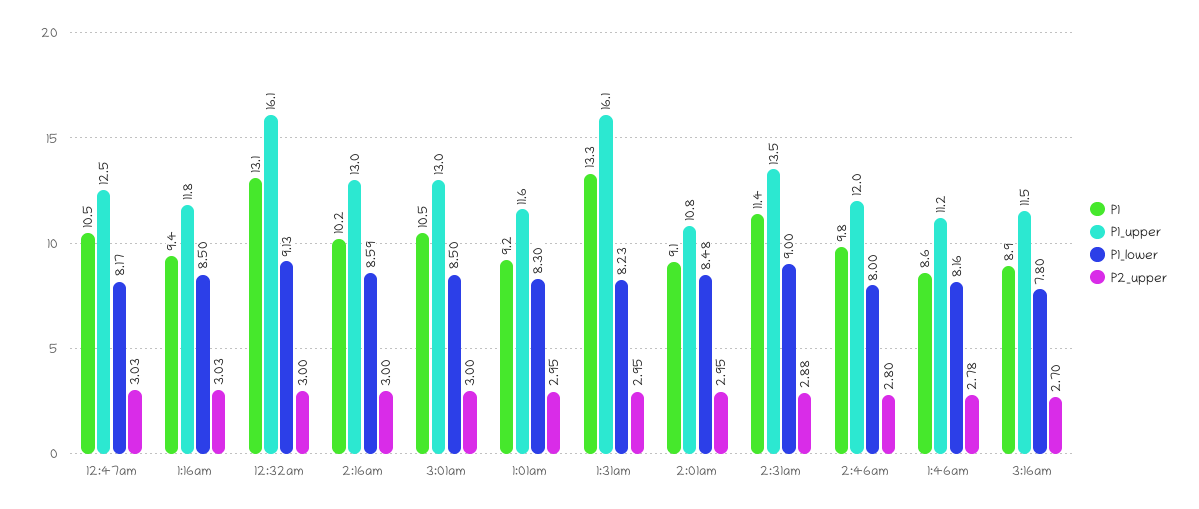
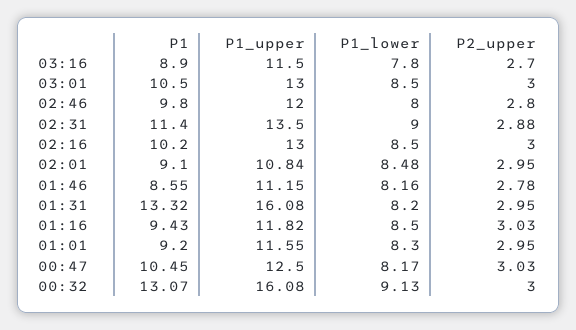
  {
    "P1": {
      "12:47am": 10.45,
      "1:16am": 9.43,
      "12:32am": 13.07,
      "2:16am": 10.2,
      "3:01am": 10.5,
      "1:01am": 9.2,
      "1:31am": 13.32,
      "2:01am": 9.1,
      "2:31am": 11.4,
      "2:46am": 9.8,
      "1:46am": 8.55,
      "3:16am": 8.9
    },
    "P1_upper": {
      "12:47am": 12.5,
      "1:16am": 11.82,
      "12:32am": 16.08,
      "2:16am": 13,
      "3:01am": 13,
      "1:01am": 11.55,
      "1:31am": 16.08,
      "2:01am": 10.84,
      "2:31am": 13.5,
      "2:46am": 12,
      "1:46am": 11.15,
      "3:16am": 11.5
    },
    "P1_lower": {
      "12:47am": 8.17,
      "1:16am": 8.5,
      "12:32am": 9.13,
-     "2:16am": 8.59,
+     "2:16am": 8.5,
      "3:01am": 8.5,
      "1:01am": 8.3,
-     "1:31am": 8.23,
+     "1:31am": 8.2,
      "2:01am": 8.48,
      "2:31am": 9,
      "2:46am": 8,
      "1:46am": 8.16,
      "3:16am": 7.8
    },
    "P2_upper": {
      "12:47am": 3.03,
      "1:16am": 3.03,
      "12:32am": 3,
      "2:16am": 3,
      "3:01am": 3,
      "1:01am": 2.95,
      "1:31am": 2.95,
      "2:01am": 2.95,
      "2:31am": 2.88,
      "2:46am": 2.8,
      "1:46am": 2.78,
      "3:16am": 2.7
    }
  }

